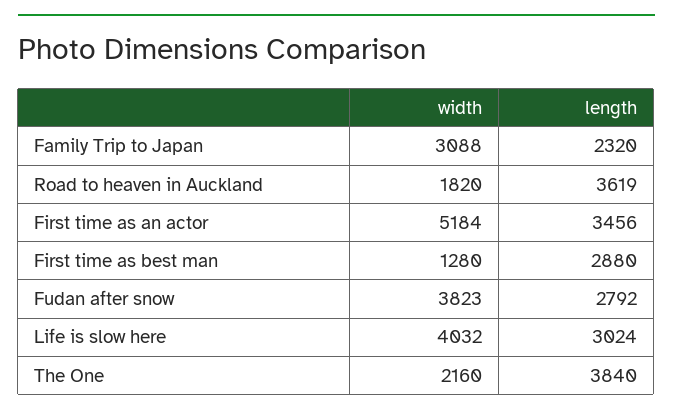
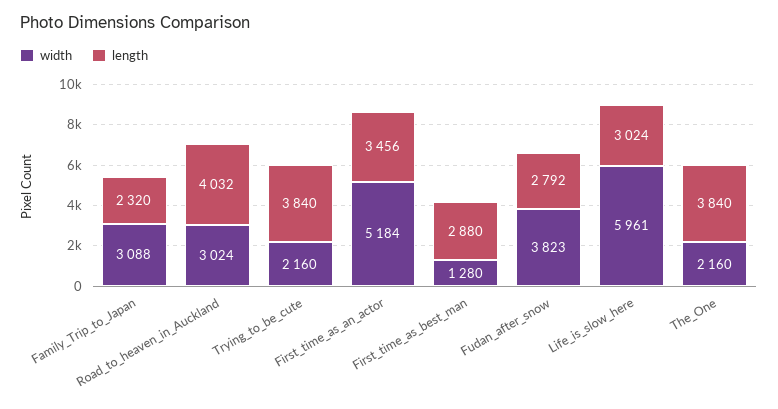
  {
    "width": {
      "Family Trip to Japan": 3088,
-     "Road to heaven in Auckland": 1820,
+     "Road to heaven in Auckland": 3024,
      "First time as an actor": 5184,
      "First time as best man": 1280,
      "Fudan after snow": 3823,
-     "Life is slow here": 4032,
+     "Life is slow here": 5961,
-     "The One": 2160
+     "The One": 2160,
+     "Trying_to_be_cute": 2160
    },
    "length": {
      "Family Trip to Japan": 2320,
-     "Road to heaven in Auckland": 3619,
+     "Road to heaven in Auckland": 4032,
      "First time as an actor": 3456,
      "First time as best man": 2880,
      "Fudan after snow": 2792,
      "Life is slow here": 3024,
-     "The One": 3840
+     "The One": 3840,
+     "Trying_to_be_cute": 3840
    }
  }

